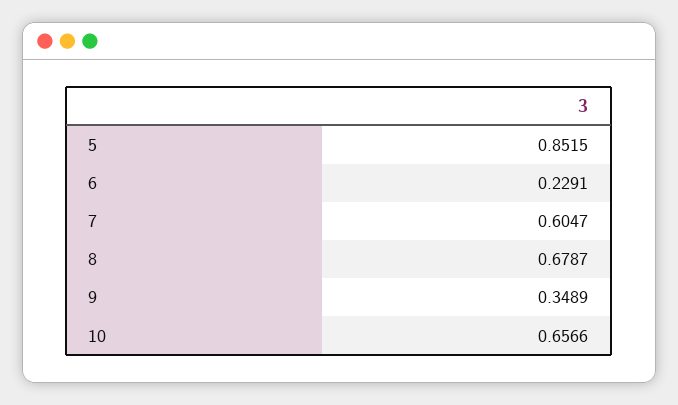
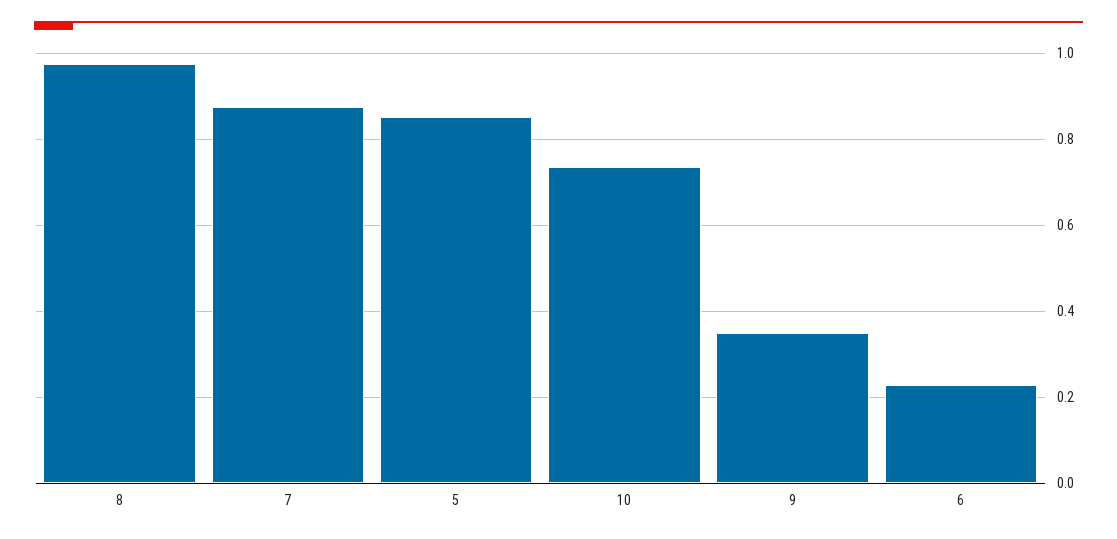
  {
    "5": 0.8515,
    "6": 0.2291,
-   "7": 0.6047,
+   "7": 0.88,
-   "8": 0.6787,
+   "8": 0.98,
    "9": 0.3489,
-   "10": 0.6566
+   "10": 0.74
  }

